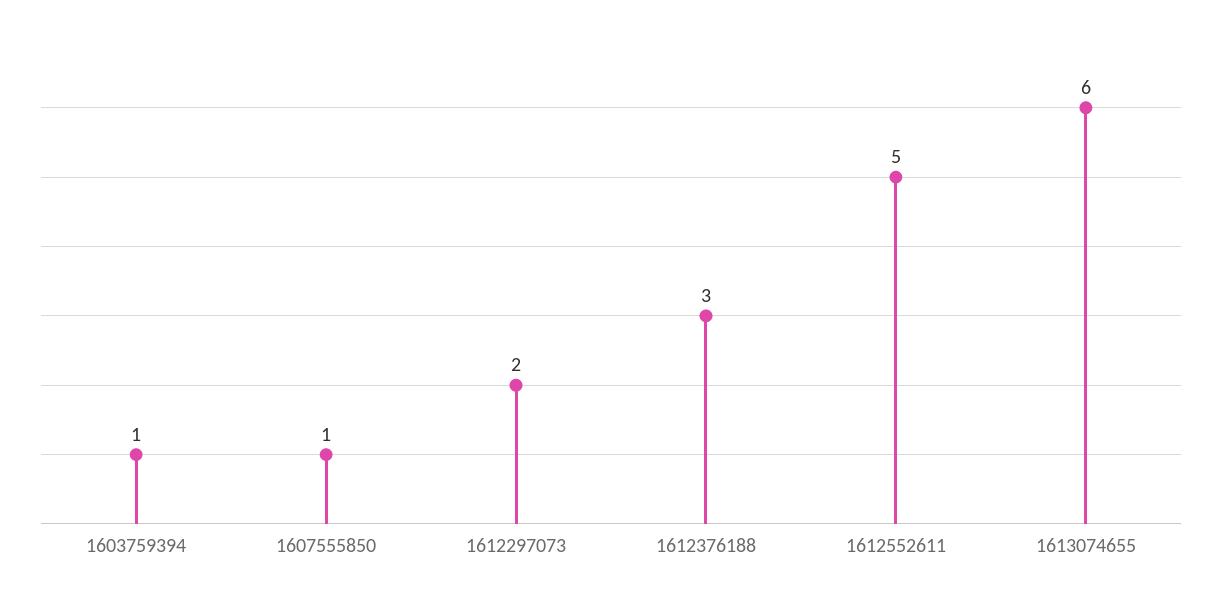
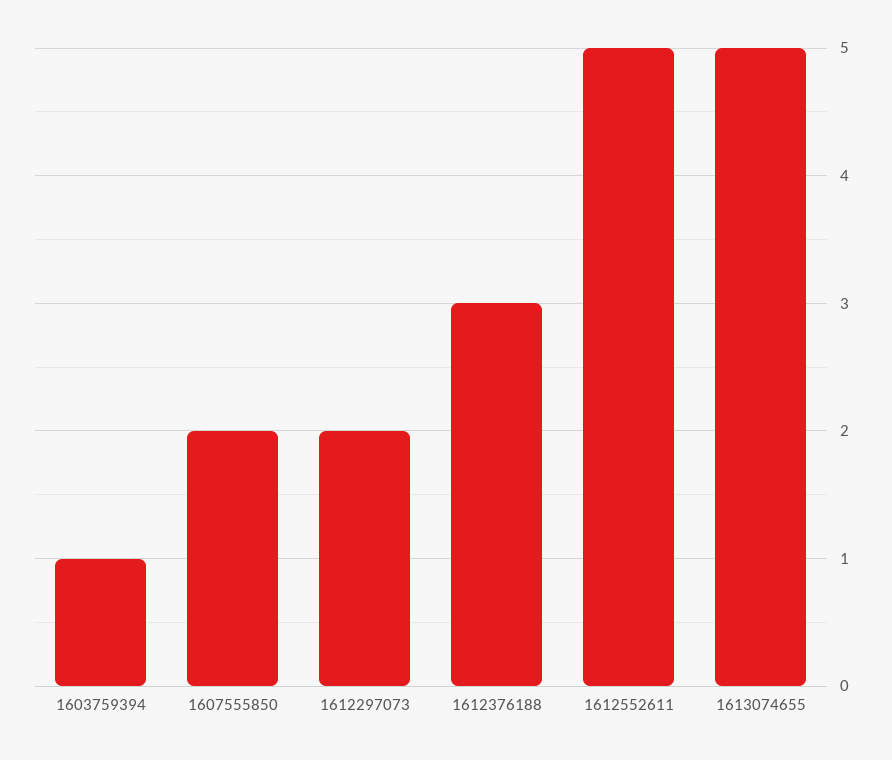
  {
    "1603759394": 1,
-   "1607555850": 1,
+   "1607555850": 2,
    "1612297073": 2,
    "1612376188": 3,
    "1612552611": 5,
-   "1613074655": 6
+   "1613074655": 5
  }

